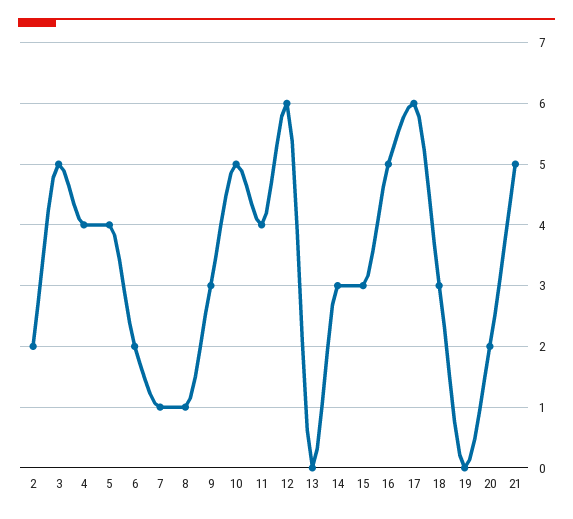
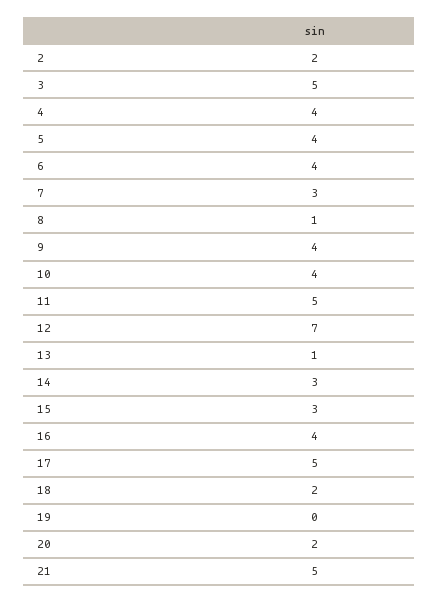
  {
    "2": 2,
    "3": 5,
    "4": 4,
    "5": 4,
-   "6": 2,
+   "6": 4,
-   "7": 1,
+   "7": 3,
    "8": 1,
-   "9": 3,
+   "9": 4,
-   "10": 5,
+   "10": 4,
-   "11": 4,
+   "11": 5,
-   "12": 6,
+   "12": 7,
-   "13": 0,
+   "13": 1,
    "14": 3,
    "15": 3,
-   "16": 5,
+   "16": 4,
-   "17": 6,
+   "17": 5,
-   "18": 3,
+   "18": 2,
    "19": 0,
    "20": 2,
    "21": 5
  }

